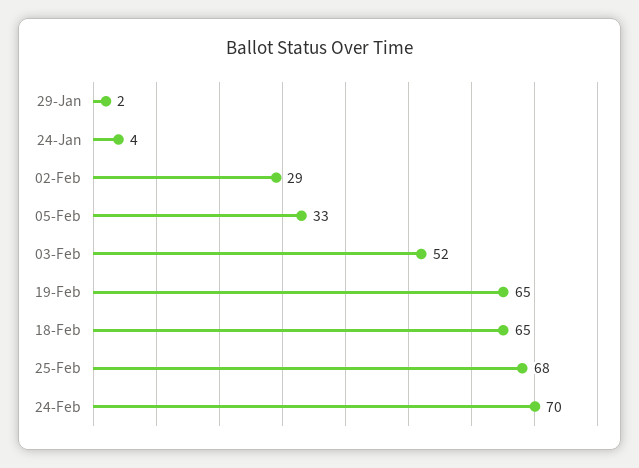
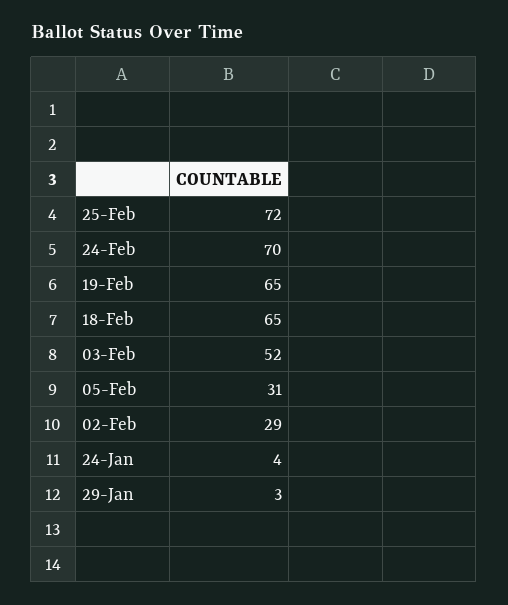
  {
-   "29-Jan": 2,
+   "29-Jan": 3,
    "24-Jan": 4,
    "02-Feb": 29,
-   "05-Feb": 33,
+   "05-Feb": 31,
    "03-Feb": 52,
    "19-Feb": 65,
    "18-Feb": 65,
-   "25-Feb": 68,
+   "25-Feb": 72,
    "24-Feb": 70
  }

